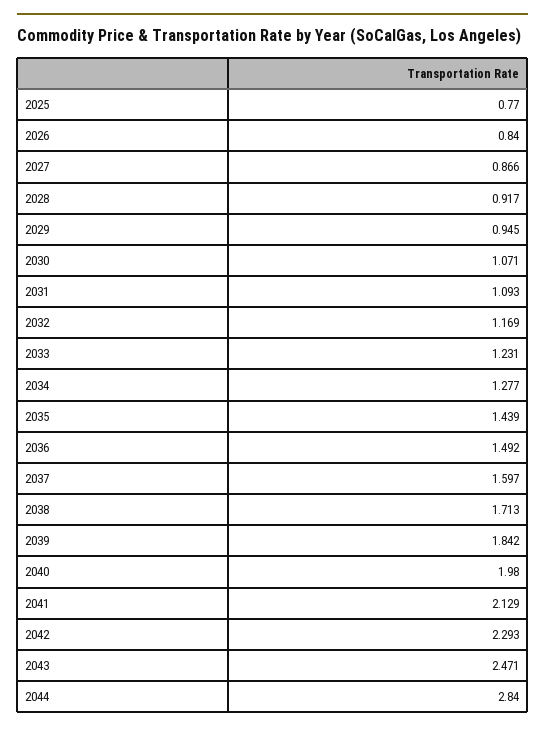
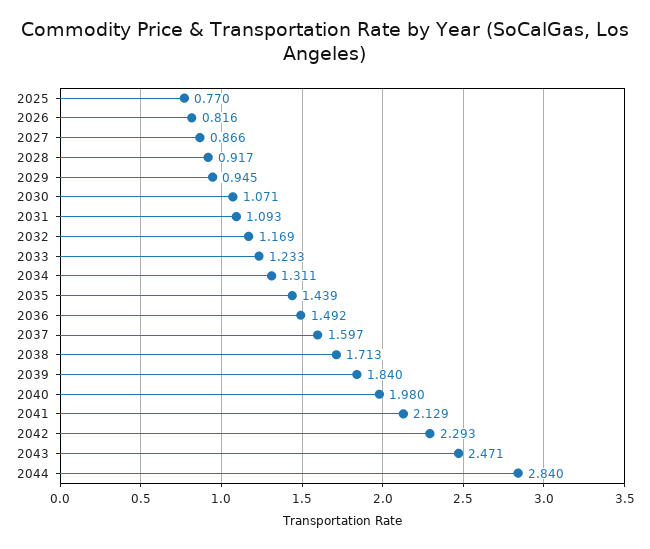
  {
    "2025": 0.77,
-   "2026": 0.84,
+   "2026": 0.816,
    "2027": 0.866,
    "2028": 0.917,
    "2029": 0.945,
    "2030": 1.071,
    "2031": 1.093,
    "2032": 1.169,
-   "2033": 1.231,
+   "2033": 1.233,
-   "2034": 1.277,
+   "2034": 1.311,
    "2035": 1.439,
    "2036": 1.492,
    "2037": 1.597,
    "2038": 1.713,
-   "2039": 1.842,
+   "2039": 1.84,
    "2040": 1.98,
    "2041": 2.129,
    "2042": 2.293,
    "2043": 2.471,
    "2044": 2.84
  }

